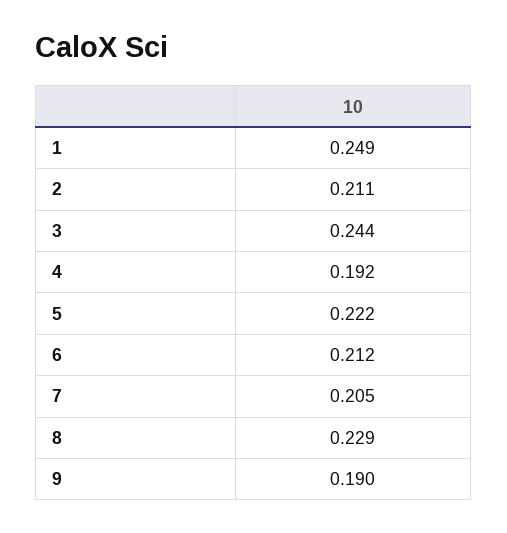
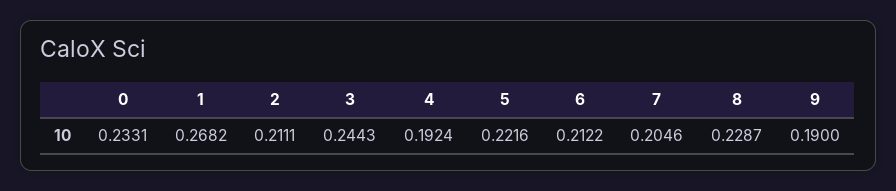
  {
-   "1": 0.249,
+   "1": 0.2682,
    "2": 0.2111,
    "3": 0.2443,
    "4": 0.1924,
    "5": 0.2216,
    "6": 0.2122,
    "7": 0.2046,
    "8": 0.2287,
-   "9": 0.19
+   "9": 0.19,
+   "0": 0.2331
  }

